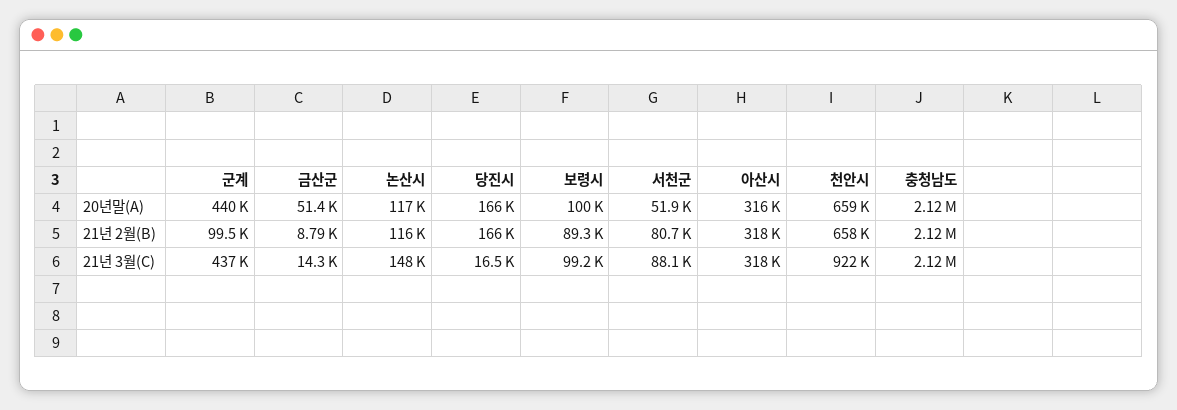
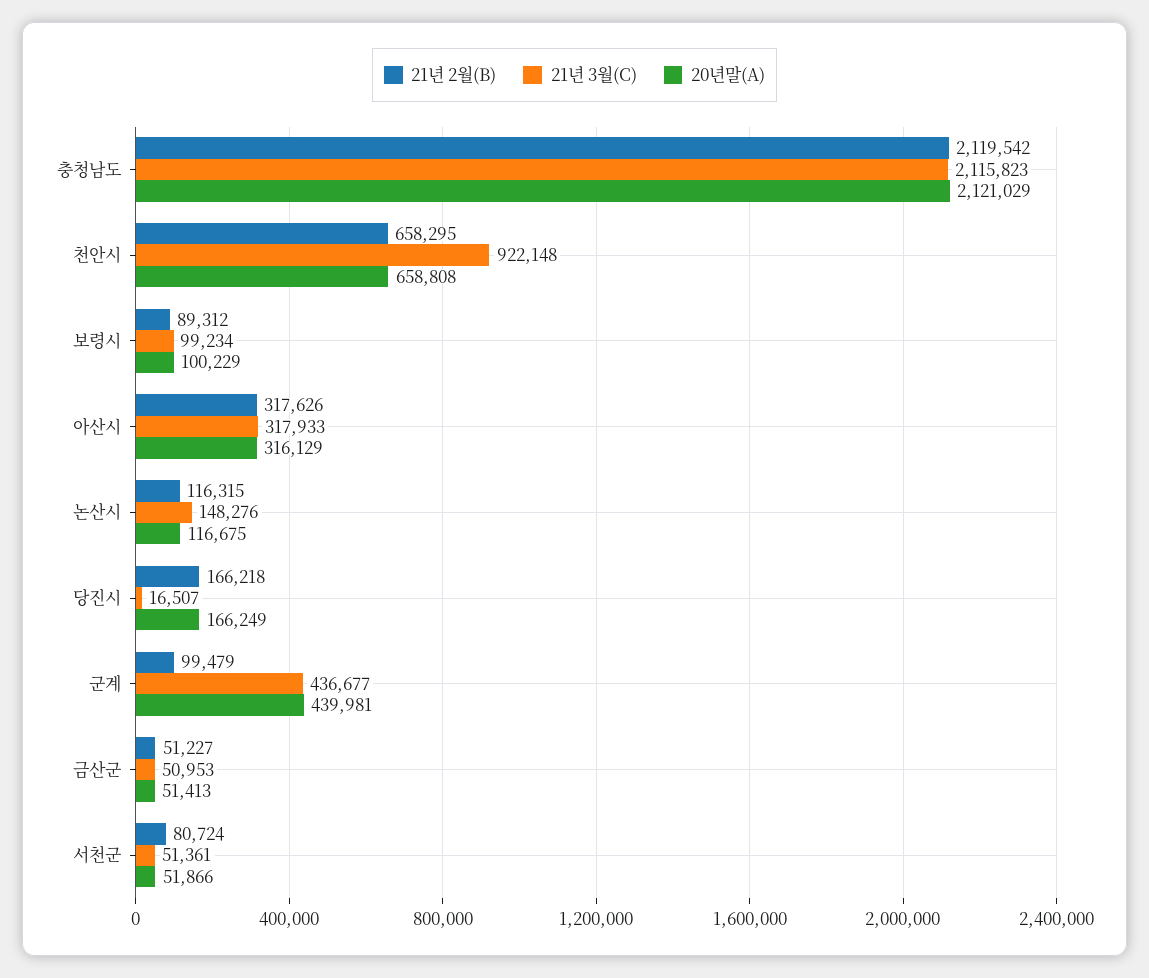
  {
    "20년말(A)": {
      "군계": 439981,
      "금산군": 51413,
      "논산시": 116675,
      "당진시": 166249,
      "보령시": 100229,
      "서천군": 51866,
      "아산시": 316129,
      "천안시": 658808,
      "충청남도": 2121029
    },
    "21년 2월(B)": {
      "군계": 99479,
-     "금산군": 8790,
+     "금산군": 51227,
      "논산시": 116315,
      "당진시": 166218,
      "보령시": 89312,
      "서천군": 80724,
      "아산시": 317626,
      "천안시": 658295,
      "충청남도": 2119542
    },
    "21년 3월(C)": {
      "군계": 436677,
-     "금산군": 14300,
+     "금산군": 50953,
      "논산시": 148276,
      "당진시": 16507,
      "보령시": 99234,
-     "서천군": 88100,
+     "서천군": 51361,
      "아산시": 317933,
      "천안시": 922148,
      "충청남도": 2115823
    }
  }

